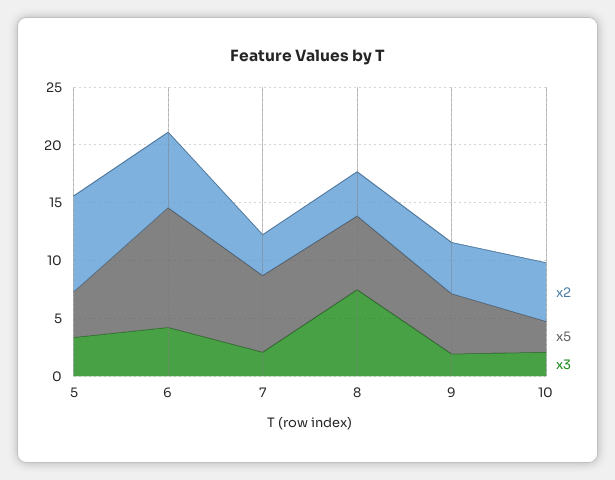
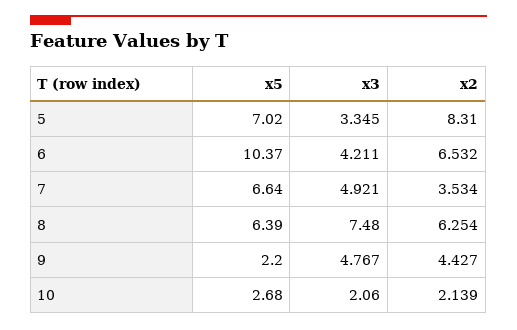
  {
    "x2": {
      "5": 8.31,
      "6": 6.532,
      "7": 3.534,
-     "8": 4,
+     "8": 6.254,
      "9": 4.427,
-     "10": 5
+     "10": 2.139
    },
    "x5": {
-     "5": 4,
+     "5": 7.02,
      "6": 10.37,
      "7": 6.64,
      "8": 6.39,
-     "9": 5,
+     "9": 2.2,
      "10": 2.68
    },
    "x3": {
      "5": 3.345,
      "6": 4.211,
-     "7": 2,
+     "7": 4.921,
      "8": 7.48,
-     "9": 2,
+     "9": 4.767,
      "10": 2.06
    }
  }

